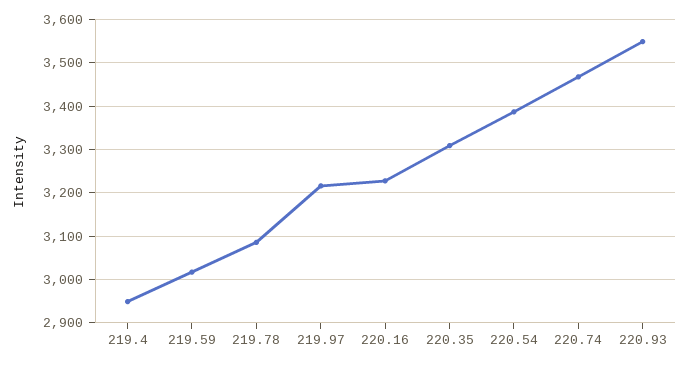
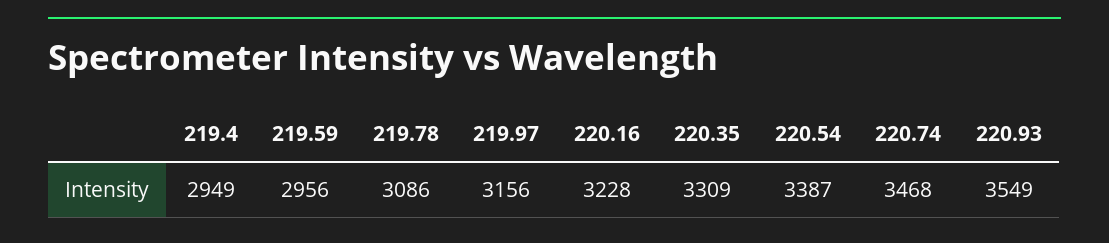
  {
    "219.4": 2949,
-   "219.59": 3020,
+   "219.59": 2956,
    "219.78": 3086,
-   "219.97": 3220,
+   "219.97": 3156,
    "220.16": 3228,
    "220.35": 3309,
    "220.54": 3387,
    "220.74": 3468,
    "220.93": 3549
  }

